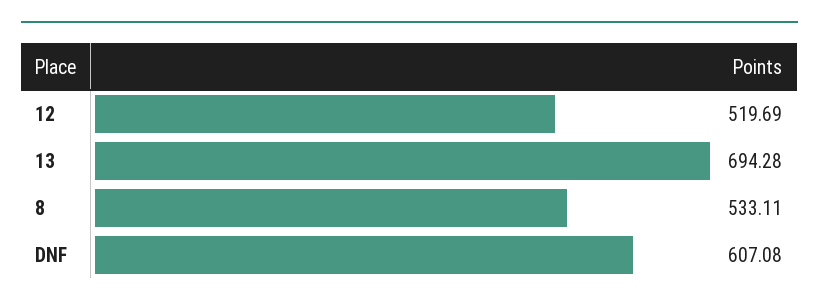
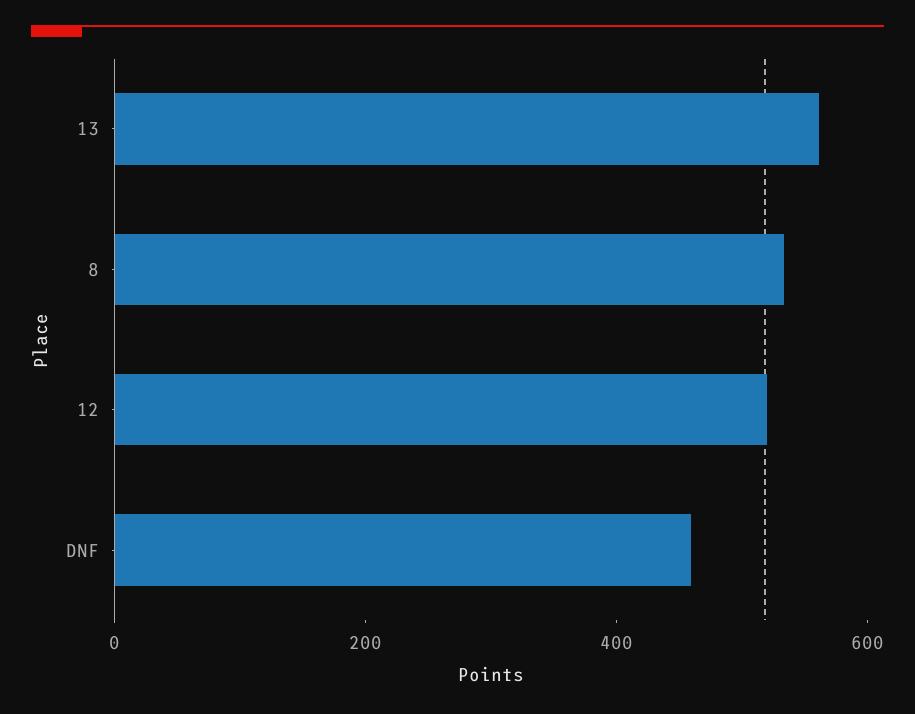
  {
    "12": 519.69,
-   "13": 694.28,
+   "13": 550,
    "8": 533.11,
-   "DNF": 607.08
+   "DNF": 450
  }

